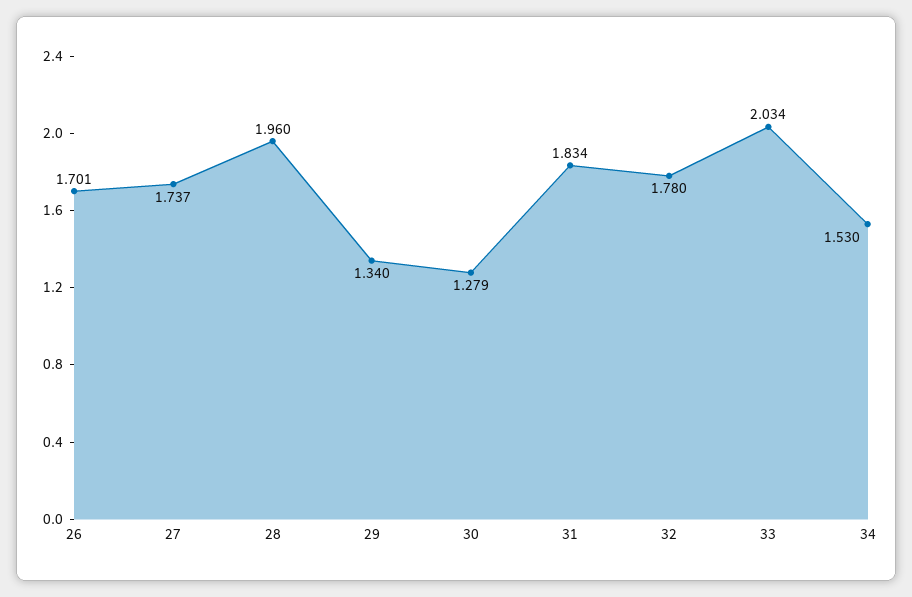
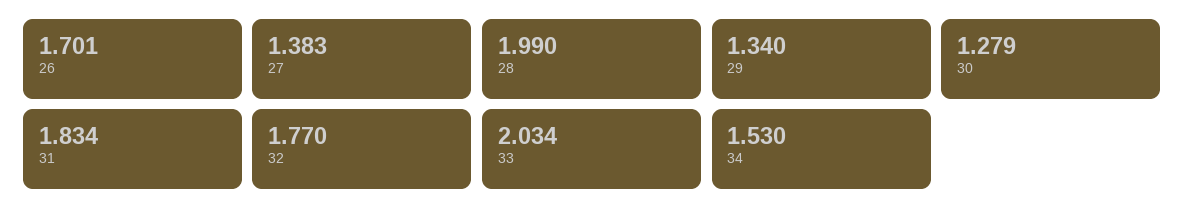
  {
    "26": 1.701,
-   "27": 1.737,
+   "27": 1.383,
-   "28": 1.96,
+   "28": 1.99,
    "29": 1.34,
    "30": 1.279,
    "31": 1.834,
-   "32": 1.78,
+   "32": 1.77,
    "33": 2.034,
    "34": 1.53
  }

